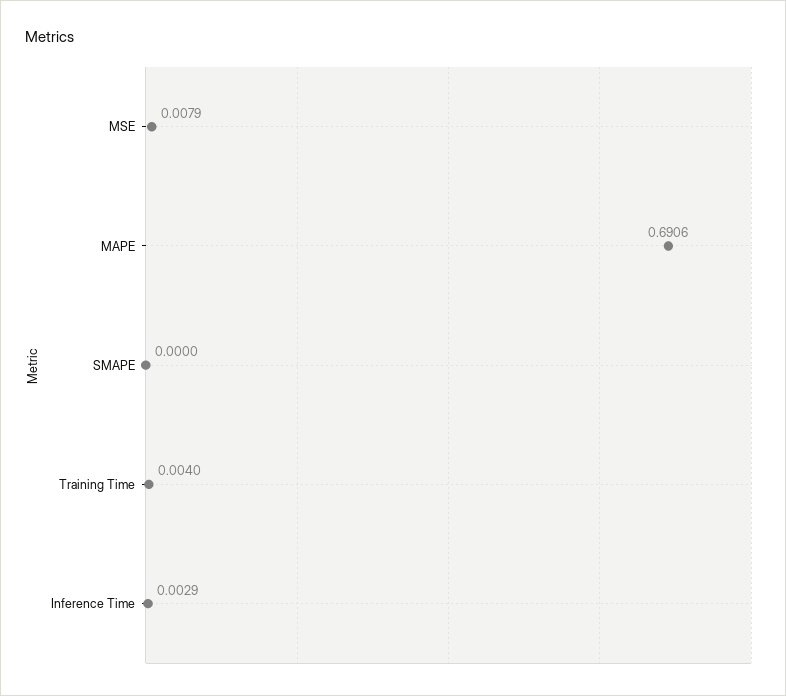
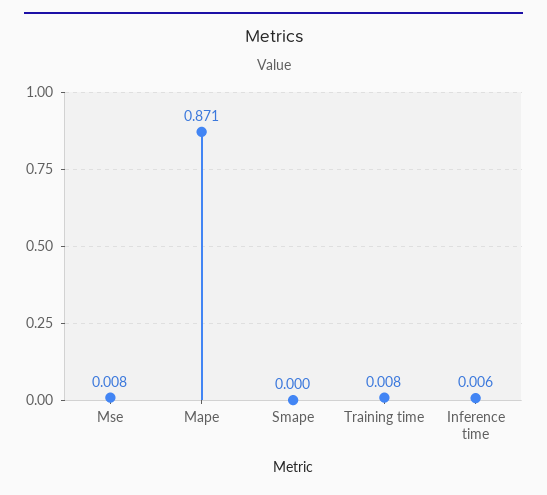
  {
    "MSE": 0.0079,
-   "MAPE": 0.6906,
+   "MAPE": 0.871,
    "SMAPE": 0,
-   "Training Time": 0.004,
+   "Training Time": 0.008,
-   "Inference Time": 0.0029
+   "Inference Time": 0.006
  }

